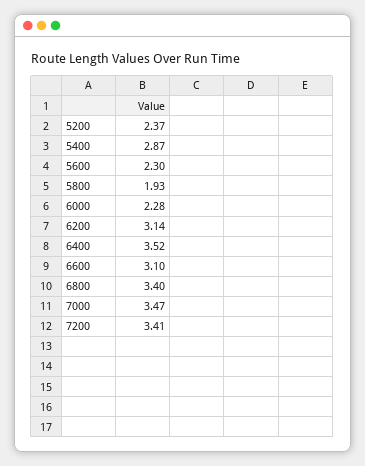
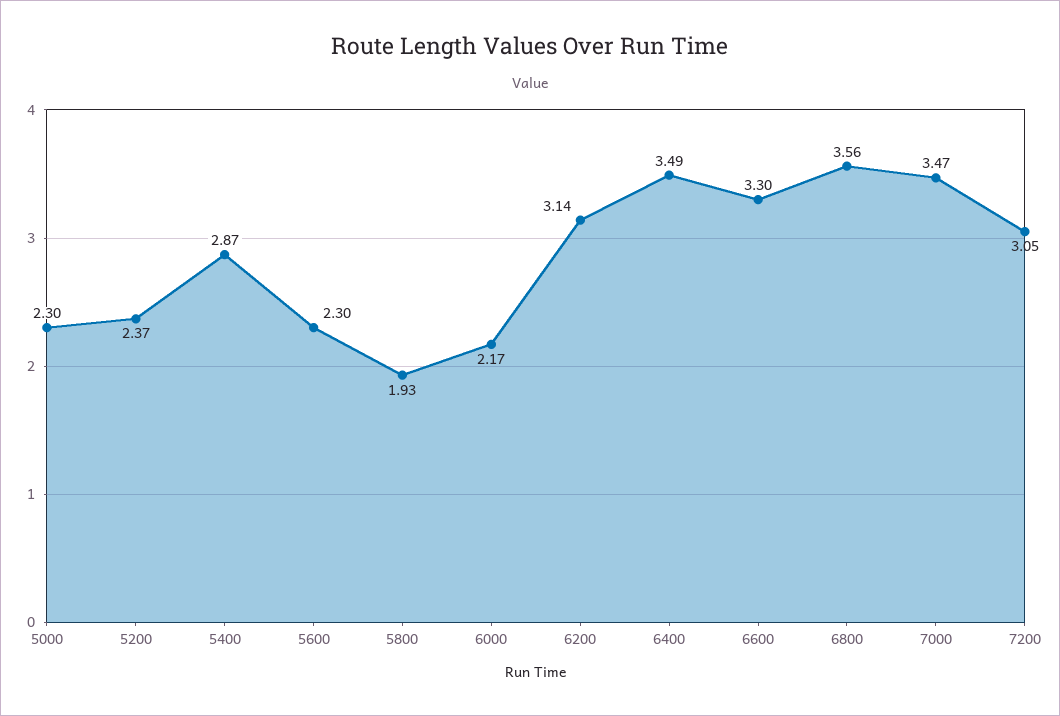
  {
    "5200": 2.37,
    "5400": 2.87,
    "5600": 2.3,
    "5800": 1.93,
-   "6000": 2.28,
+   "6000": 2.17,
    "6200": 3.14,
-   "6400": 3.52,
+   "6400": 3.49,
-   "6600": 3.1,
+   "6600": 3.3,
-   "6800": 3.4,
+   "6800": 3.56,
    "7000": 3.47,
-   "7200": 3.41
+   "7200": 3.05,
+   "5000": 2.3
  }

